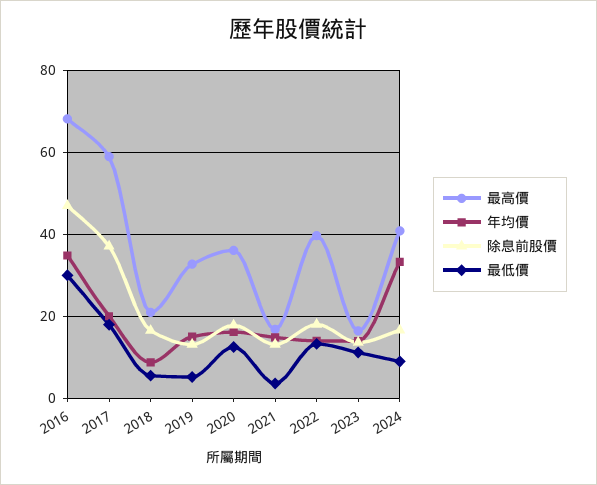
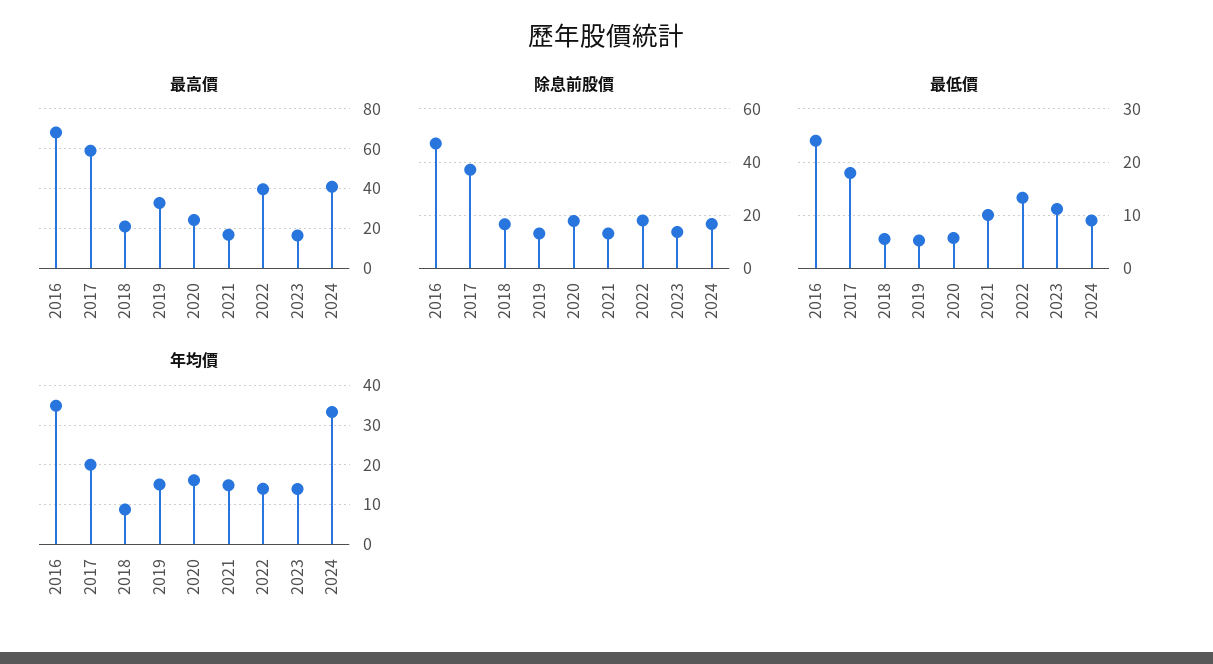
  {
    "最高價": {
      "2016": 68,
      "2017": 60,
      "2018": 20,
      "2019": 32,
-     "2020": 36,
+     "2020": 25,
      "2021": 16,
      "2022": 40,
      "2023": 16,
      "2024": 40
    },
    "年均價": {
      "2016": 34,
      "2017": 20,
      "2018": 8,
      "2019": 16,
      "2020": 16,
      "2021": 14,
      "2022": 14,
      "2023": 14,
      "2024": 34
    },
    "除息前股價": {
      "2016": 48,
      "2017": 38,
      "2018": 16,
      "2019": 14,
      "2020": 18,
      "2021": 14,
      "2022": 18,
      "2023": 14,
      "2024": 16
    },
    "最低價": {
-     "2016": 30,
+     "2016": 24,
      "2017": 18,
      "2018": 6,
      "2019": 6,
-     "2020": 12,
+     "2020": 6,
-     "2021": 4,
+     "2021": 10,
      "2022": 14,
      "2023": 12,
      "2024": 8
    }
  }

